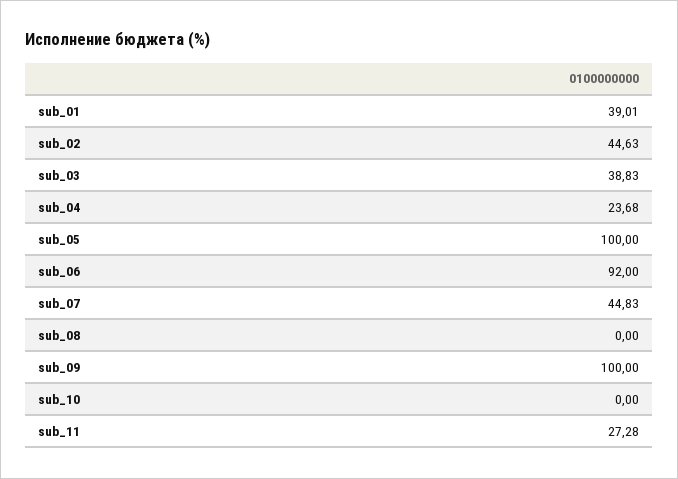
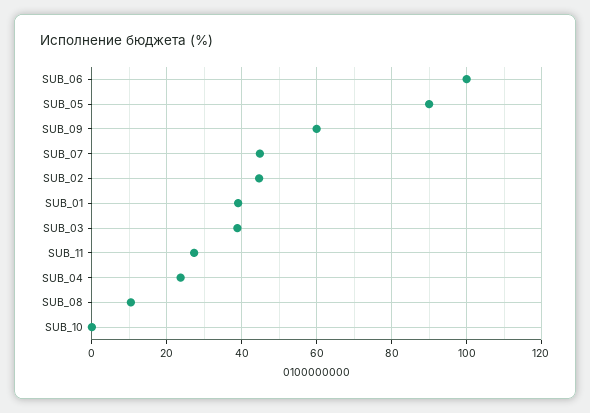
  {
    "sub_01": 39.01,
    "sub_02": 44.63,
    "sub_03": 38.83,
    "sub_04": 23.68,
-   "sub_05": 100,
+   "sub_05": 90,
-   "sub_06": 92,
+   "sub_06": 100,
    "sub_07": 44.83,
-   "sub_08": 0,
+   "sub_08": 10,
-   "sub_09": 100,
+   "sub_09": 60,
    "sub_10": 0,
    "sub_11": 27.28
  }

